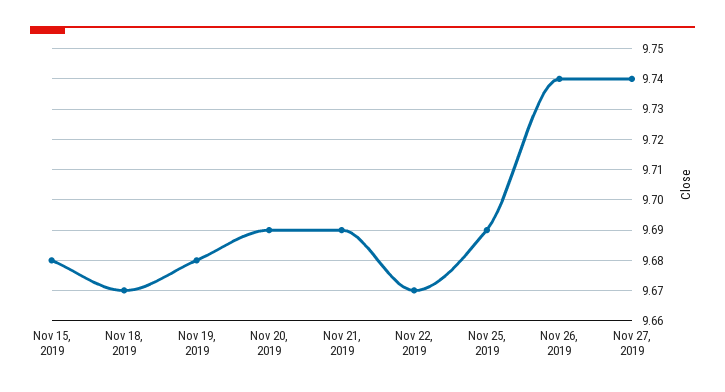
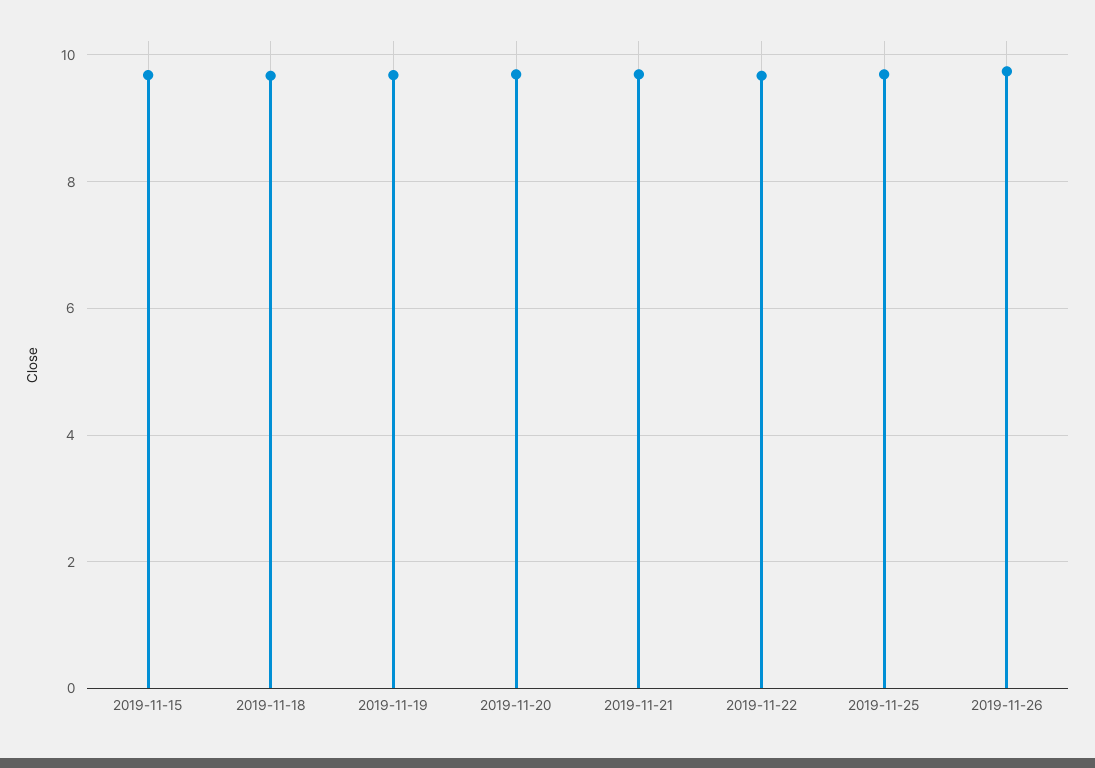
  {
    "Nov 15, 2019": 9.68,
    "Nov 18, 2019": 9.67,
    "Nov 19, 2019": 9.68,
    "Nov 20, 2019": 9.69,
    "Nov 21, 2019": 9.69,
    "Nov 22, 2019": 9.67,
    "Nov 25, 2019": 9.69,
-   "Nov 26, 2019": 9.74,
+   "Nov 26, 2019": 9.74
-   "Nov 27, 2019": 9.74
  }

